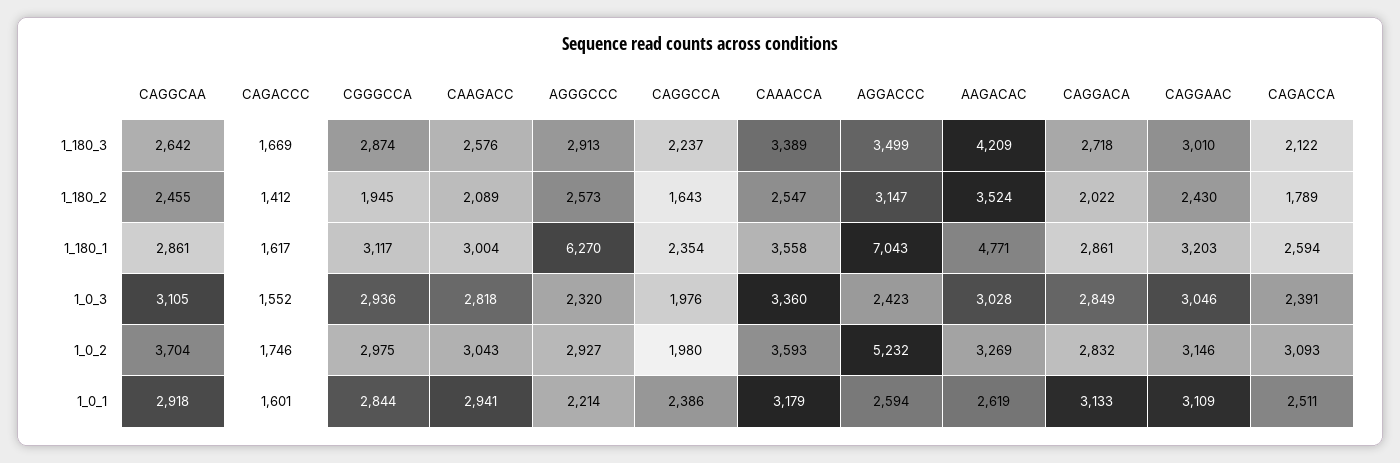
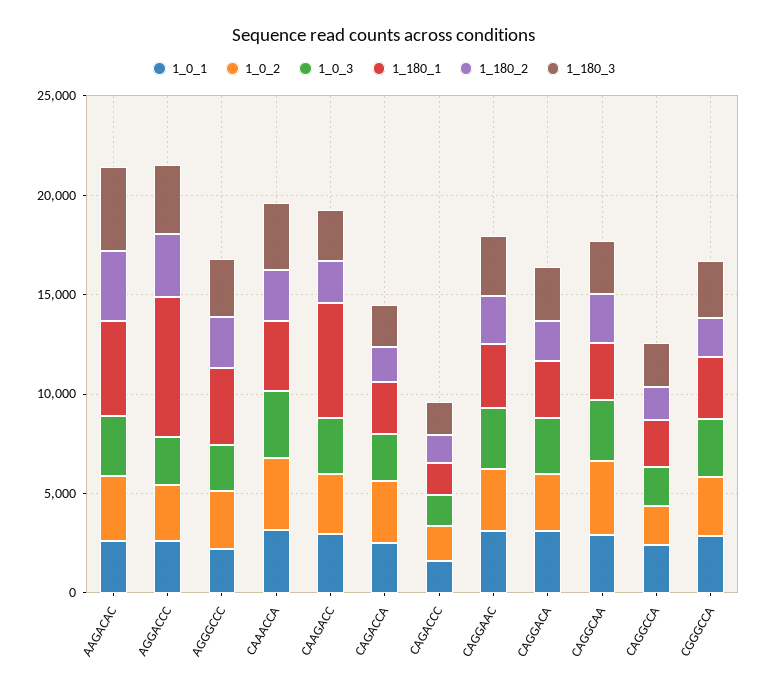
  {
    "1_180_3": {
      "CAGGCAA": 2642,
      "CAGACCC": 1669,
      "CGGGCCA": 2874,
      "CAAGACC": 2576,
      "AGGGCCC": 2913,
      "CAGGCCA": 2237,
      "CAAACCA": 3389,
      "AGGACCC": 3499,
      "AAGACAC": 4209,
      "CAGGACA": 2718,
      "CAGGAAC": 3010,
      "CAGACCA": 2122
    },
    "1_180_2": {
      "CAGGCAA": 2455,
      "CAGACCC": 1412,
      "CGGGCCA": 1945,
      "CAAGACC": 2089,
      "AGGGCCC": 2573,
      "CAGGCCA": 1643,
      "CAAACCA": 2547,
      "AGGACCC": 3147,
      "AAGACAC": 3524,
      "CAGGACA": 2022,
      "CAGGAAC": 2430,
      "CAGACCA": 1789
    },
    "1_180_1": {
      "CAGGCAA": 2861,
      "CAGACCC": 1617,
      "CGGGCCA": 3117,
-     "CAAGACC": 3004,
+     "CAAGACC": 6000,
-     "AGGGCCC": 6270,
+     "AGGGCCC": 4000,
      "CAGGCCA": 2354,
      "CAAACCA": 3558,
      "AGGACCC": 7043,
      "AAGACAC": 4771,
      "CAGGACA": 2861,
      "CAGGAAC": 3203,
      "CAGACCA": 2594
    },
    "1_0_3": {
      "CAGGCAA": 3105,
      "CAGACCC": 1552,
      "CGGGCCA": 2936,
      "CAAGACC": 2818,
      "AGGGCCC": 2320,
      "CAGGCCA": 1976,
      "CAAACCA": 3360,
      "AGGACCC": 2423,
      "AAGACAC": 3028,
      "CAGGACA": 2849,
      "CAGGAAC": 3046,
      "CAGACCA": 2391
    },
    "1_0_2": {
      "CAGGCAA": 3704,
      "CAGACCC": 1746,
      "CGGGCCA": 2975,
      "CAAGACC": 3043,
      "AGGGCCC": 2927,
      "CAGGCCA": 1980,
      "CAAACCA": 3593,
-     "AGGACCC": 5232,
+     "AGGACCC": 3000,
      "AAGACAC": 3269,
      "CAGGACA": 2832,
      "CAGGAAC": 3146,
      "CAGACCA": 3093
    },
    "1_0_1": {
      "CAGGCAA": 2918,
      "CAGACCC": 1601,
      "CGGGCCA": 2844,
      "CAAGACC": 2941,
      "AGGGCCC": 2214,
      "CAGGCCA": 2386,
      "CAAACCA": 3179,
      "AGGACCC": 2594,
      "AAGACAC": 2619,
      "CAGGACA": 3133,
      "CAGGAAC": 3109,
      "CAGACCA": 2511
    }
  }

